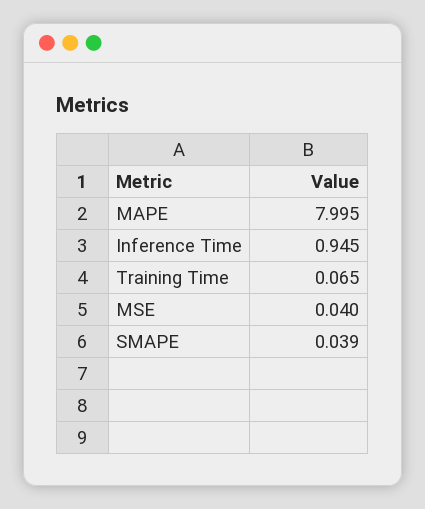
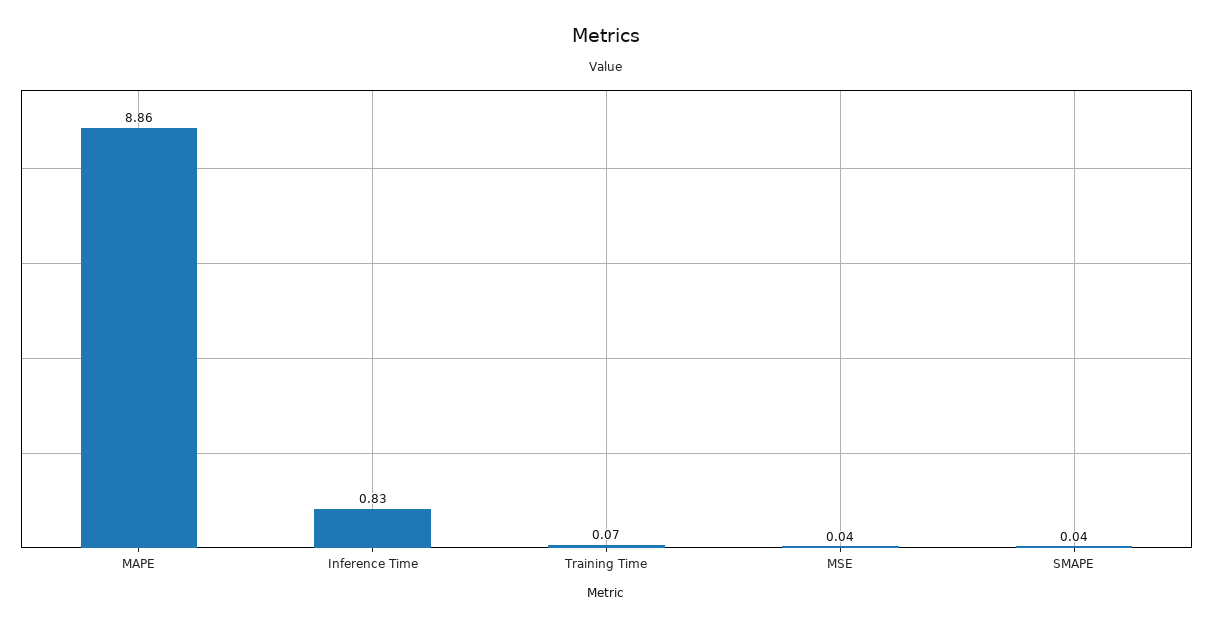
  {
-   "MAPE": 7.995,
+   "MAPE": 8.86,
-   "Inference Time": 0.945,
+   "Inference Time": 0.83,
    "Training Time": 0.065,
    "MSE": 0.04,
    "SMAPE": 0.039
  }

